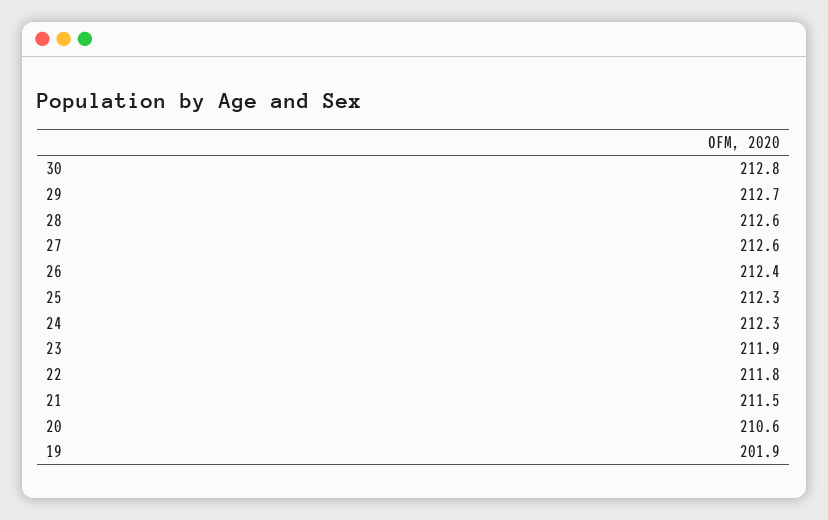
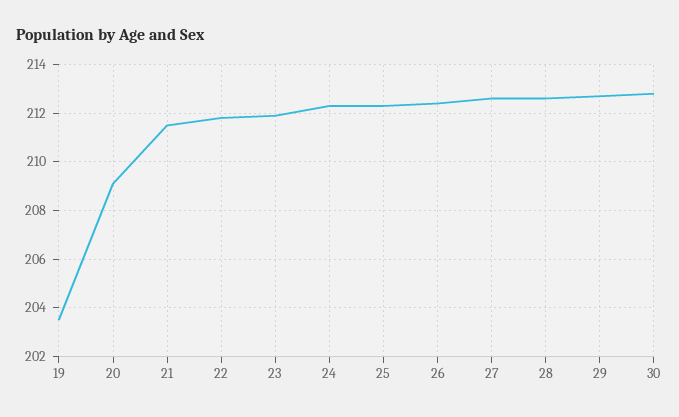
  {
    "30": 212.8,
    "29": 212.7,
    "28": 212.6,
    "27": 212.6,
    "26": 212.4,
    "25": 212.3,
    "24": 212.3,
    "23": 211.9,
    "22": 211.8,
    "21": 211.5,
-   "20": 210.6,
+   "20": 209,
-   "19": 201.9
+   "19": 203.5
  }

